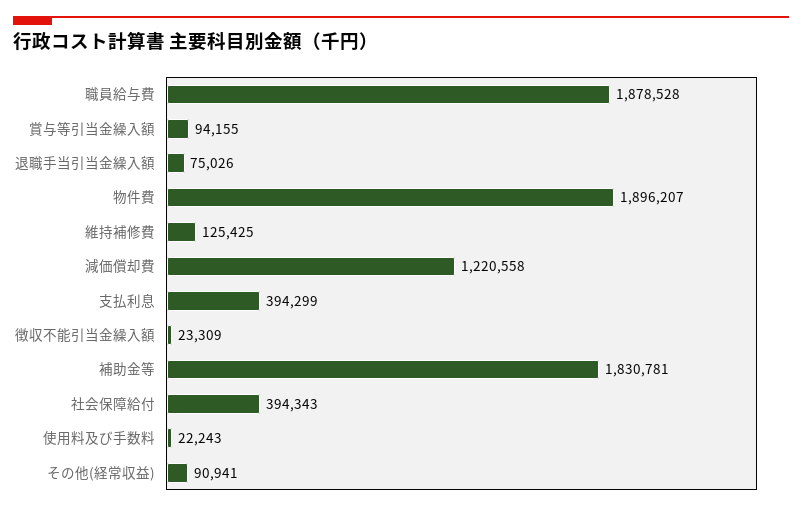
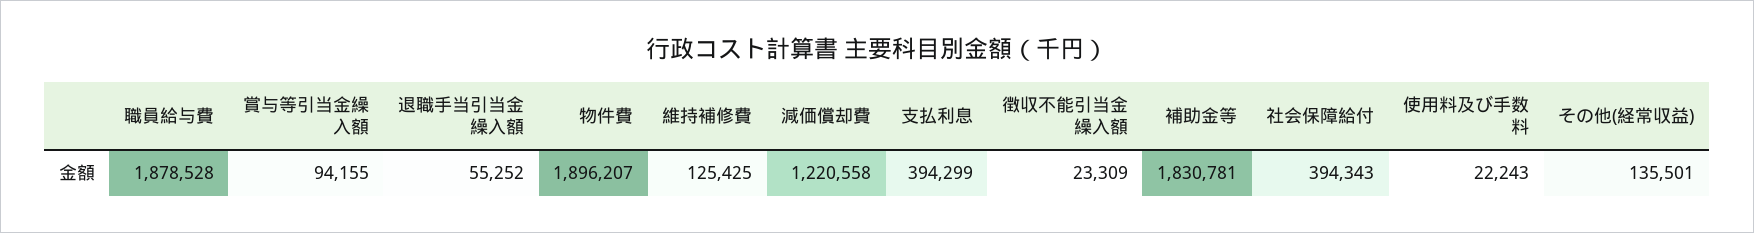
  {
    "職員給与費": 1878528,
    "賞与等引当金繰入額": 94155,
-   "退職手当引当金繰入額": 75026,
+   "退職手当引当金繰入額": 55252,
    "物件費": 1896207,
    "維持補修費": 125425,
    "減価償却費": 1220558,
    "支払利息": 394299,
    "徴収不能引当金繰入額": 23309,
    "補助金等": 1830781,
    "社会保障給付": 394343,
    "使用料及び手数料": 22243,
-   "その他(経常収益)": 90941
+   "その他(経常収益)": 135501
  }

